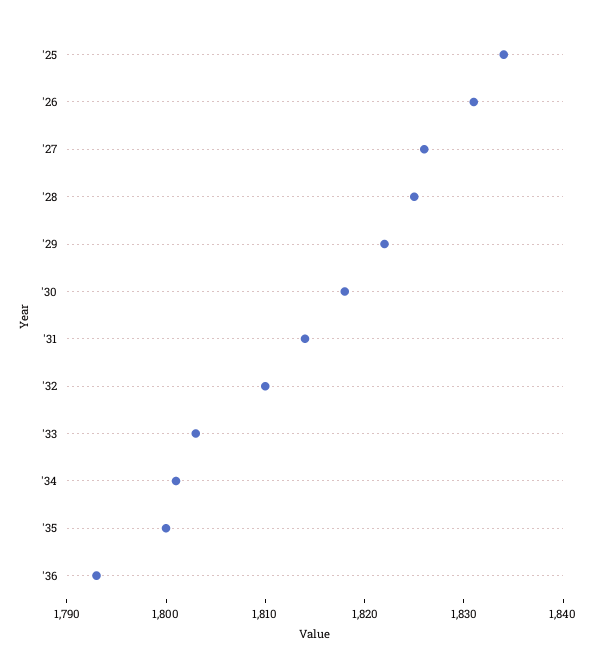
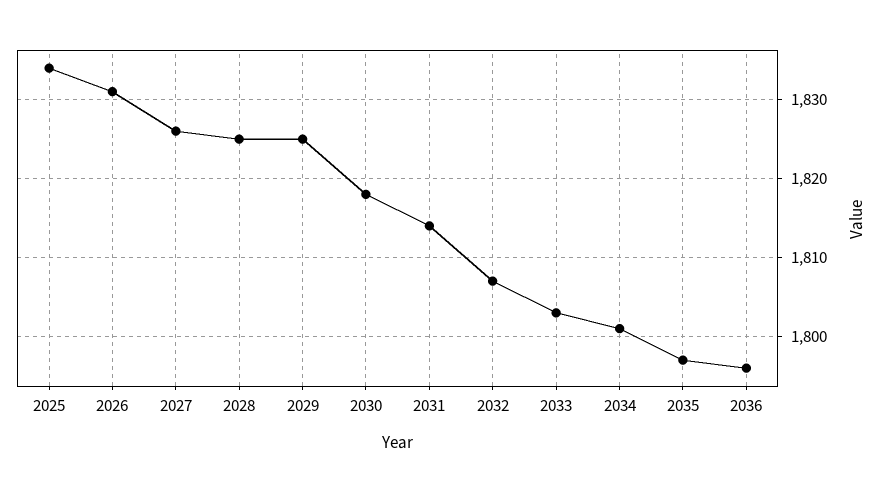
  {
    "'25": 1834,
    "'26": 1831,
    "'27": 1826,
    "'28": 1825,
-   "'29": 1822,
+   "'29": 1825,
    "'30": 1818,
    "'31": 1814,
-   "'32": 1810,
+   "'32": 1807,
    "'33": 1803,
    "'34": 1801,
-   "'35": 1800,
+   "'35": 1797,
-   "'36": 1793
+   "'36": 1796
  }

